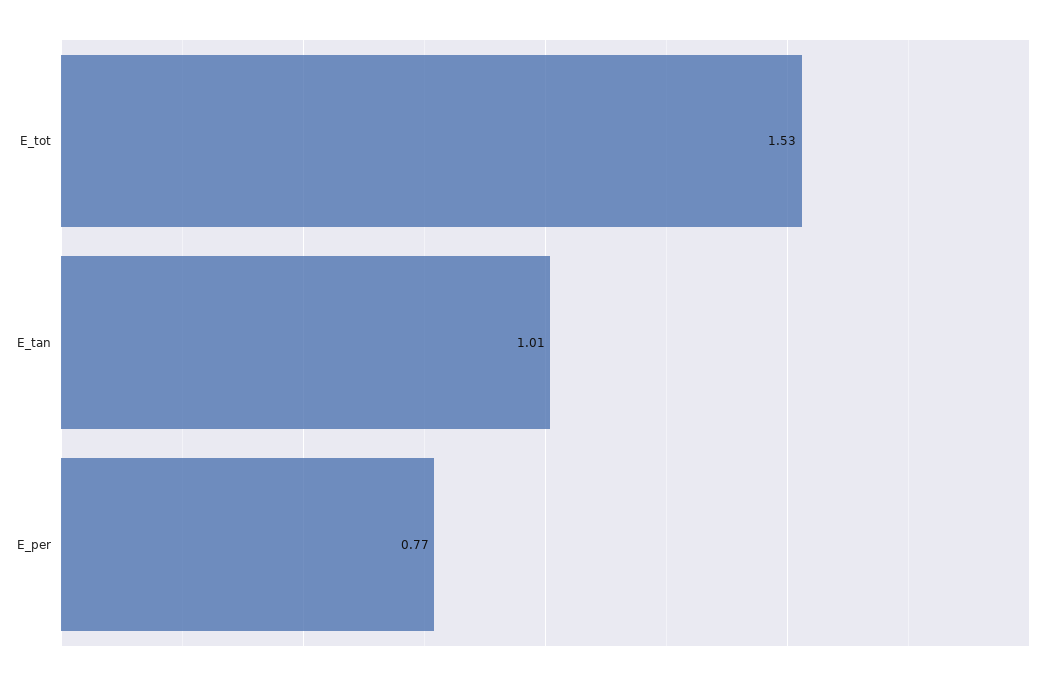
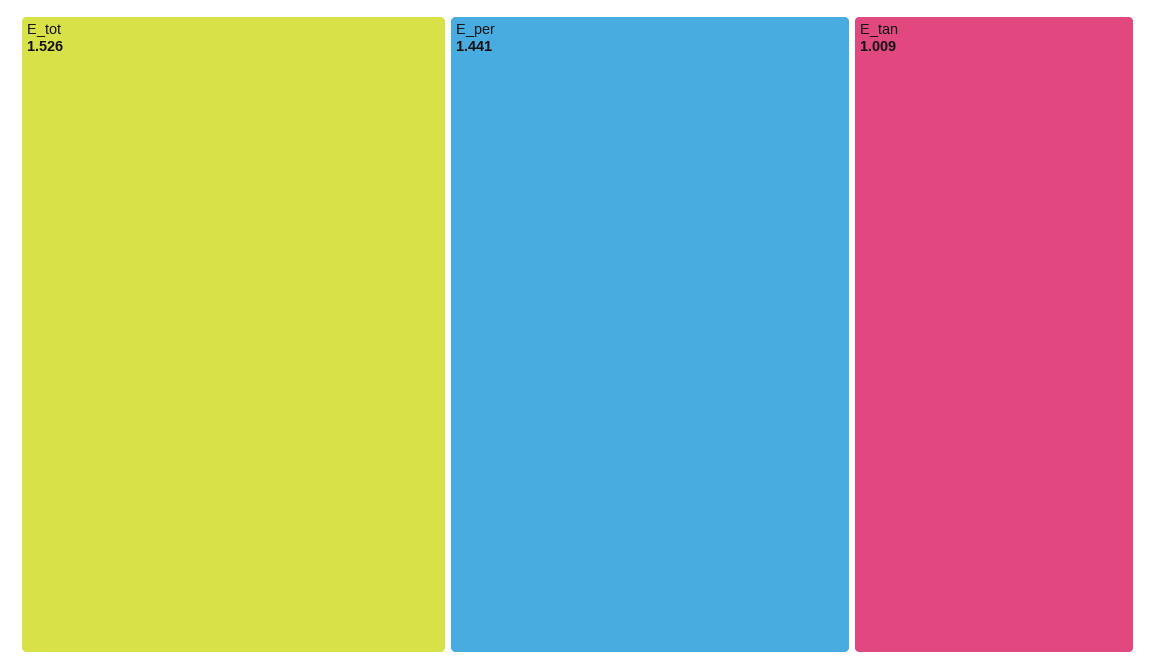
  {
    "E_tot": 1.526,
    "E_tan": 1.009,
-   "E_per": 0.77
+   "E_per": 1.441
  }

